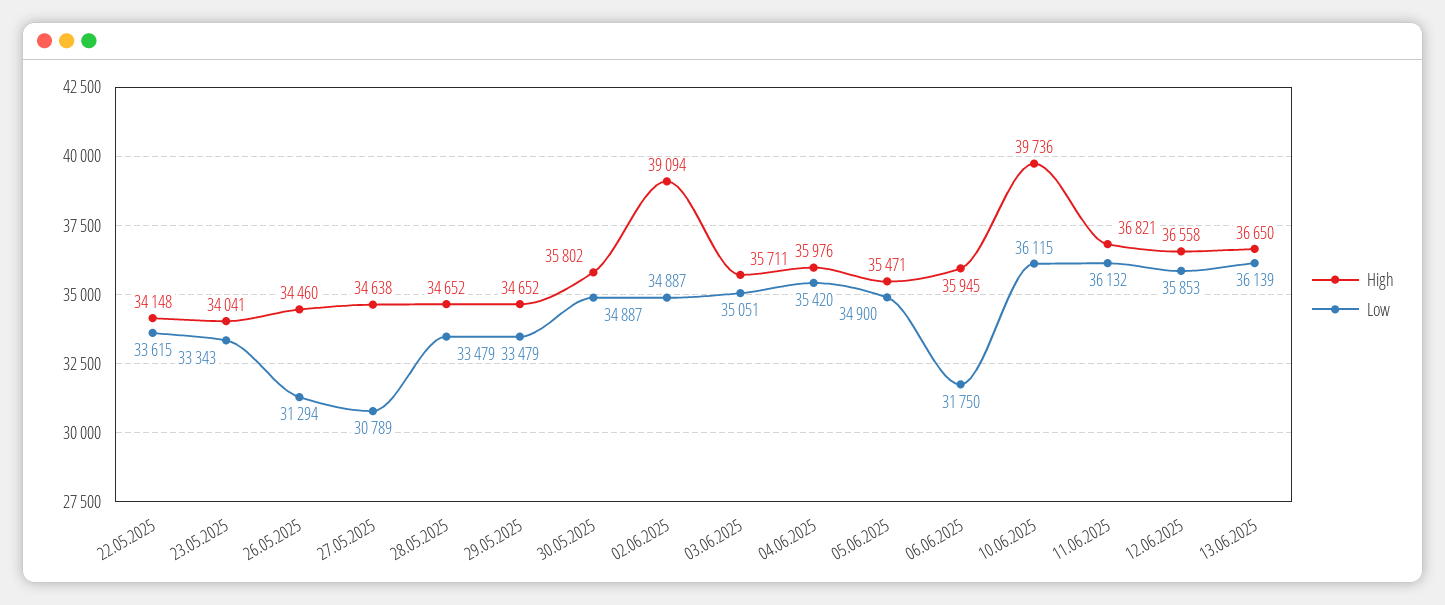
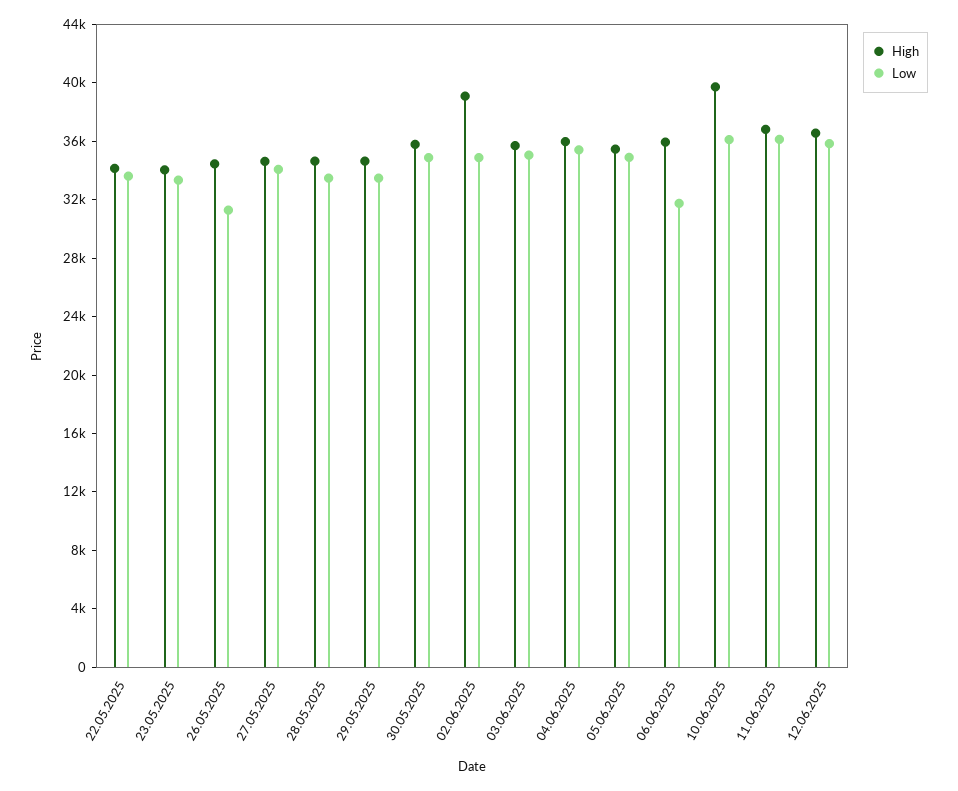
  {
    "High": {
      "22.05.2025": 34148,
      "23.05.2025": 34041,
      "26.05.2025": 34460,
      "27.05.2025": 34638,
      "28.05.2025": 34652,
      "29.05.2025": 34652,
      "30.05.2025": 35802,
      "02.06.2025": 39094,
      "03.06.2025": 35711,
      "04.06.2025": 35976,
      "05.06.2025": 35471,
      "06.06.2025": 35945,
      "10.06.2025": 39736,
      "11.06.2025": 36821,
-     "12.06.2025": 36558,
+     "12.06.2025": 36558
-     "13.06.2025": 36650
    },
    "Low": {
      "22.05.2025": 33615,
      "23.05.2025": 33343,
      "26.05.2025": 31294,
-     "27.05.2025": 30789,
+     "27.05.2025": 34000,
      "28.05.2025": 33479,
      "29.05.2025": 33479,
      "30.05.2025": 34887,
      "02.06.2025": 34887,
      "03.06.2025": 35051,
      "04.06.2025": 35420,
      "05.06.2025": 34900,
      "06.06.2025": 31750,
      "10.06.2025": 36115,
      "11.06.2025": 36132,
-     "12.06.2025": 35853,
+     "12.06.2025": 35853
-     "13.06.2025": 36139
    }
  }

